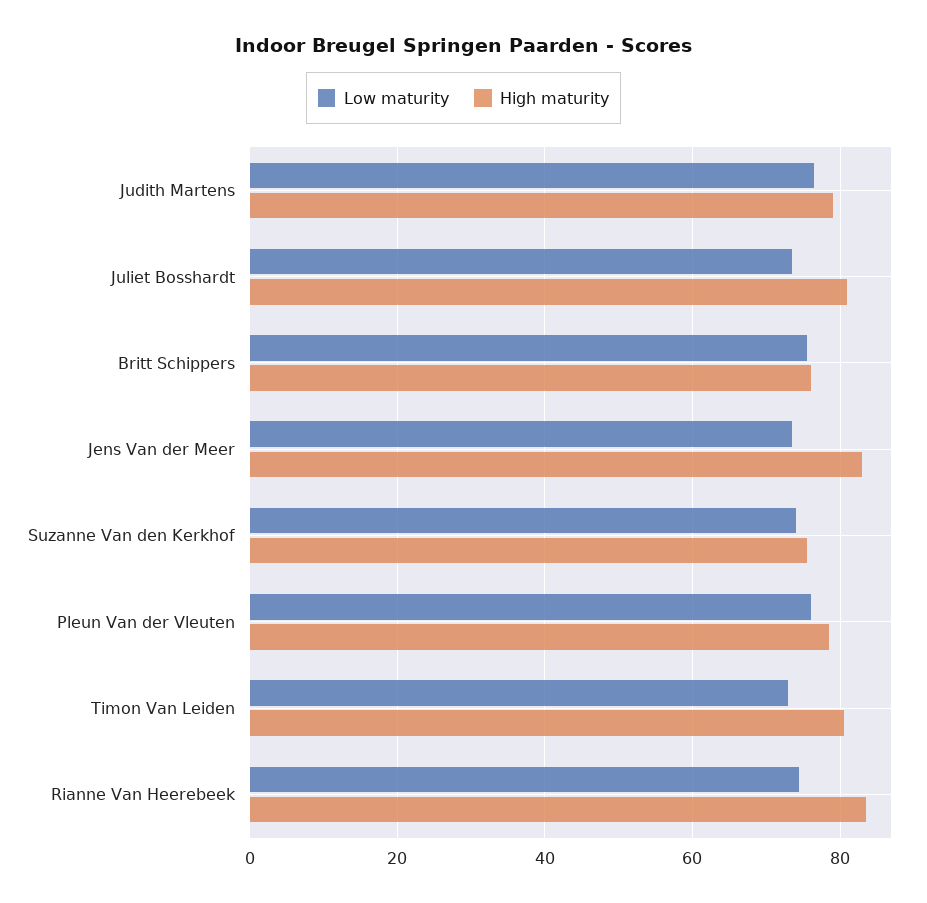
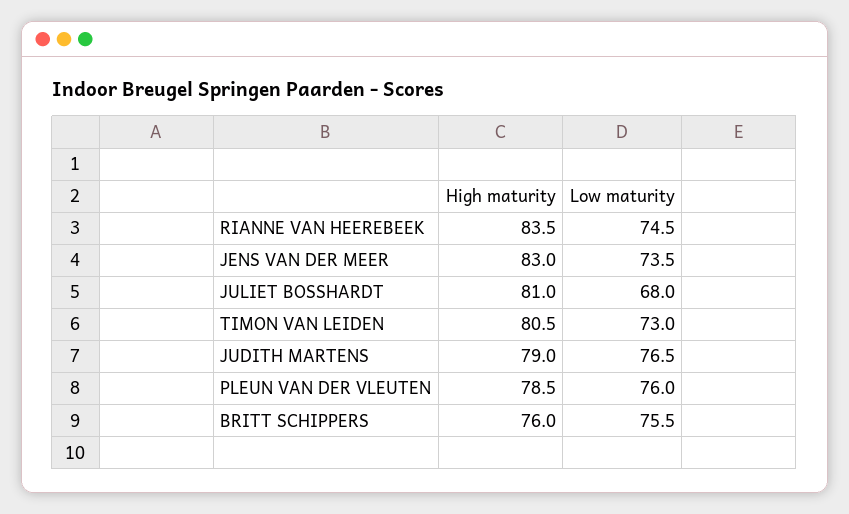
  {
    "Low maturity": {
      "Judith Martens": 76.5,
-     "Juliet Bosshardt": 74,
+     "Juliet Bosshardt": 68,
      "Britt Schippers": 75.5,
      "Jens Van der Meer": 73.5,
-     "Suzanne Van den Kerkhof": 74,
      "Pleun Van der Vleuten": 76,
      "Timon Van Leiden": 73,
      "Rianne Van Heerebeek": 74.5
    },
    "High maturity": {
      "Judith Martens": 79,
      "Juliet Bosshardt": 81,
      "Britt Schippers": 76,
      "Jens Van der Meer": 83,
-     "Suzanne Van den Kerkhof": 76,
      "Pleun Van der Vleuten": 78.5,
      "Timon Van Leiden": 80.5,
      "Rianne Van Heerebeek": 83.5
    }
  }

